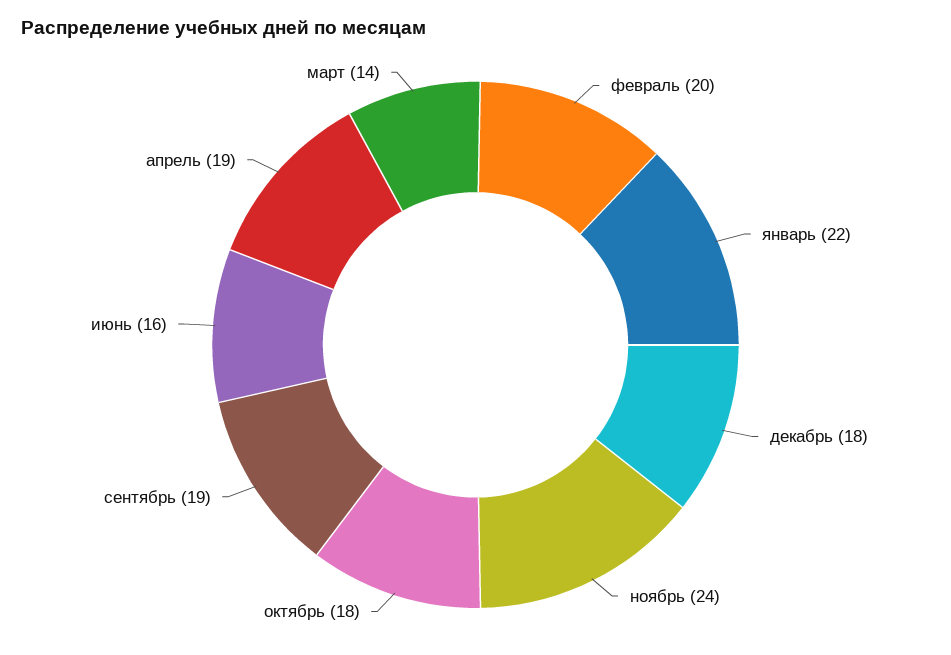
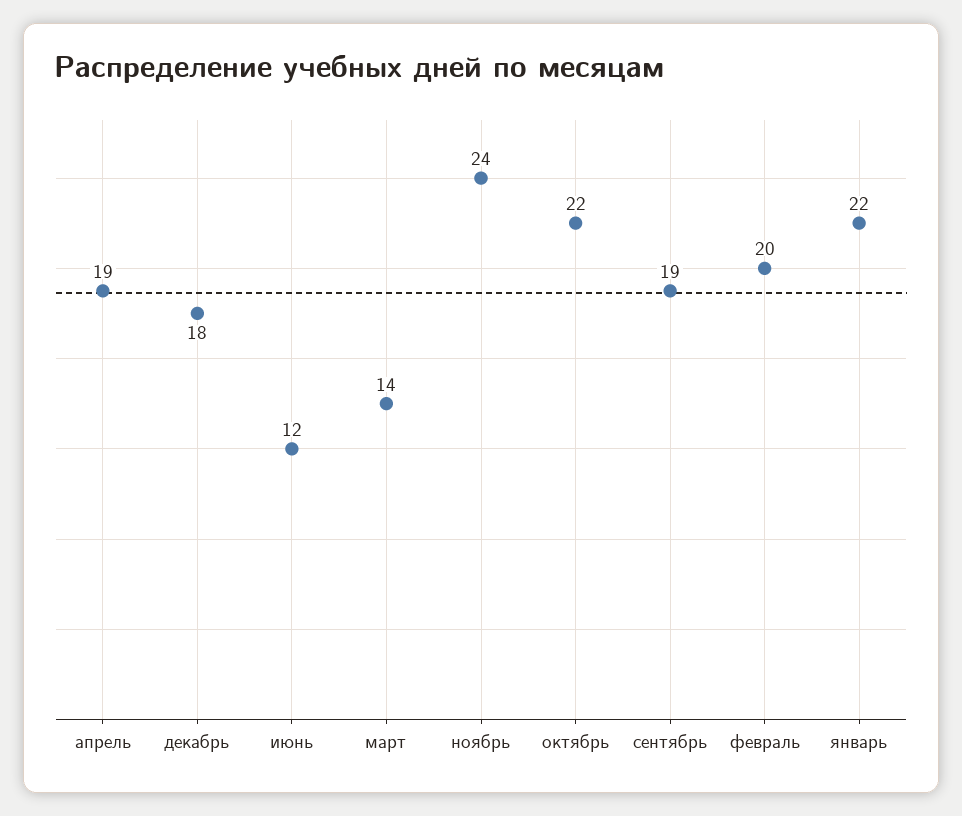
  {
    "февраль": 20,
    "январь": 22,
    "декабрь": 18,
    "ноябрь": 24,
-   "октябрь": 18,
+   "октябрь": 22,
    "сентябрь": 19,
-   "июнь": 16,
+   "июнь": 12,
    "апрель": 19,
    "март": 14
  }

